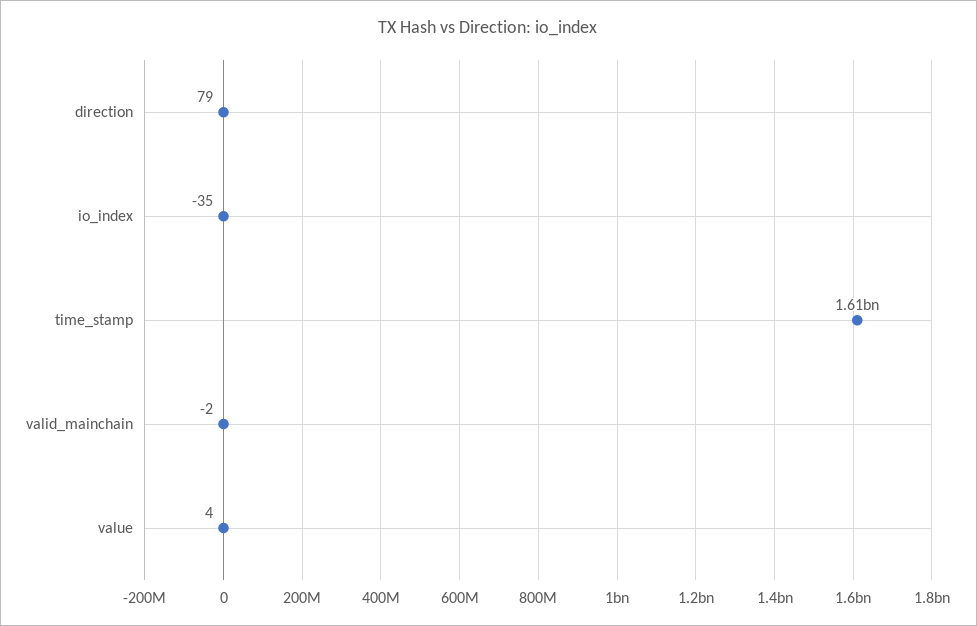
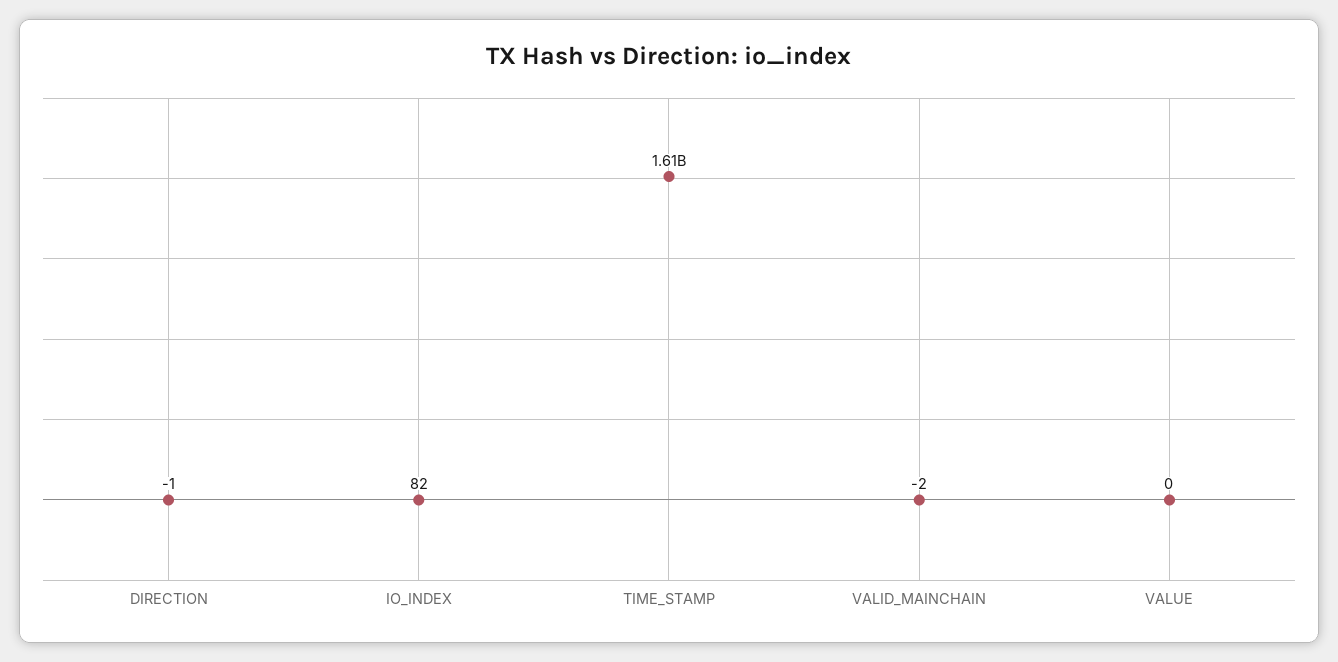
  {
-   "direction": 79,
+   "direction": -1,
-   "io_index": -35,
+   "io_index": 82,
    "time_stamp": 1610000000,
    "valid_mainchain": -2,
-   "value": 4
+   "value": 0
  }

